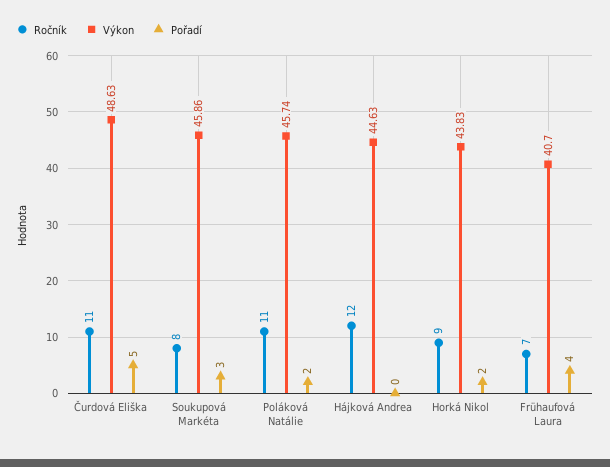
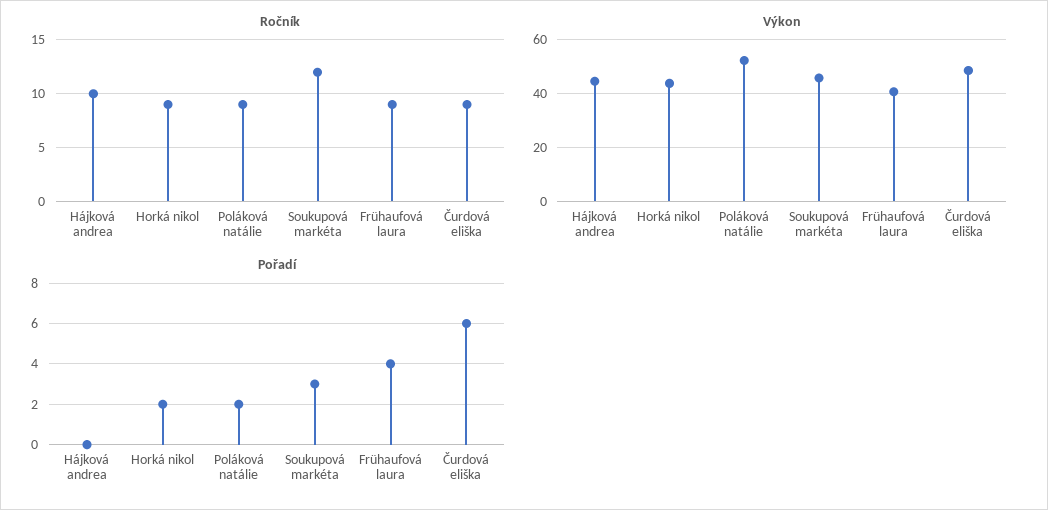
  {
    "Ročník": {
-     "Čurdová Eliška": 11,
+     "Čurdová Eliška": 9,
-     "Soukupová Markéta": 8,
+     "Soukupová Markéta": 12,
-     "Poláková Natálie": 11,
+     "Poláková Natálie": 9,
-     "Hájková Andrea": 12,
+     "Hájková Andrea": 10,
      "Horká Nikol": 9,
-     "Frühaufová Laura": 7
+     "Frühaufová Laura": 9
    },
    "Výkon": {
      "Čurdová Eliška": 48.63,
      "Soukupová Markéta": 45.86,
-     "Poláková Natálie": 45.74,
+     "Poláková Natálie": 52.5,
      "Hájková Andrea": 44.63,
      "Horká Nikol": 43.83,
      "Frühaufová Laura": 40.7
    },
    "Pořadí": {
-     "Čurdová Eliška": 5,
+     "Čurdová Eliška": 6,
      "Soukupová Markéta": 3,
      "Poláková Natálie": 2,
      "Hájková Andrea": 0,
      "Horká Nikol": 2,
      "Frühaufová Laura": 4
    }
  }

